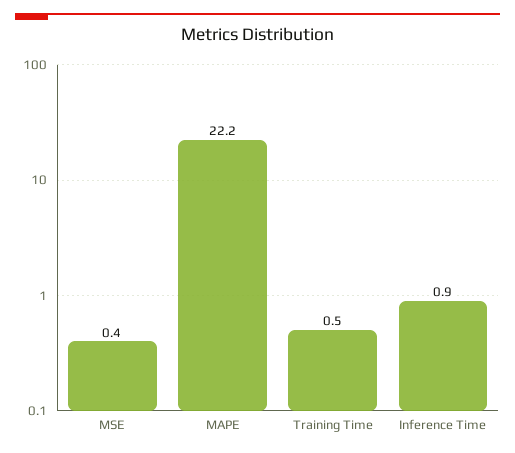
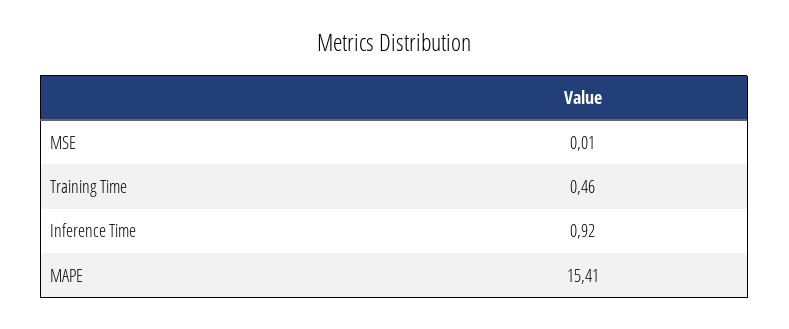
  {
-   "MSE": 0.4,
+   "MSE": 0.01,
-   "MAPE": 22.2,
+   "MAPE": 15.41,
    "Training Time": 0.46,
    "Inference Time": 0.92
  }

